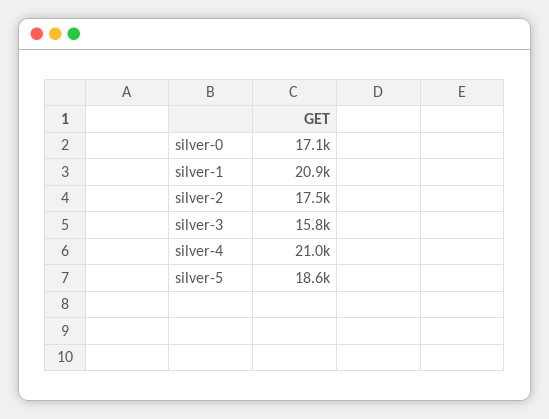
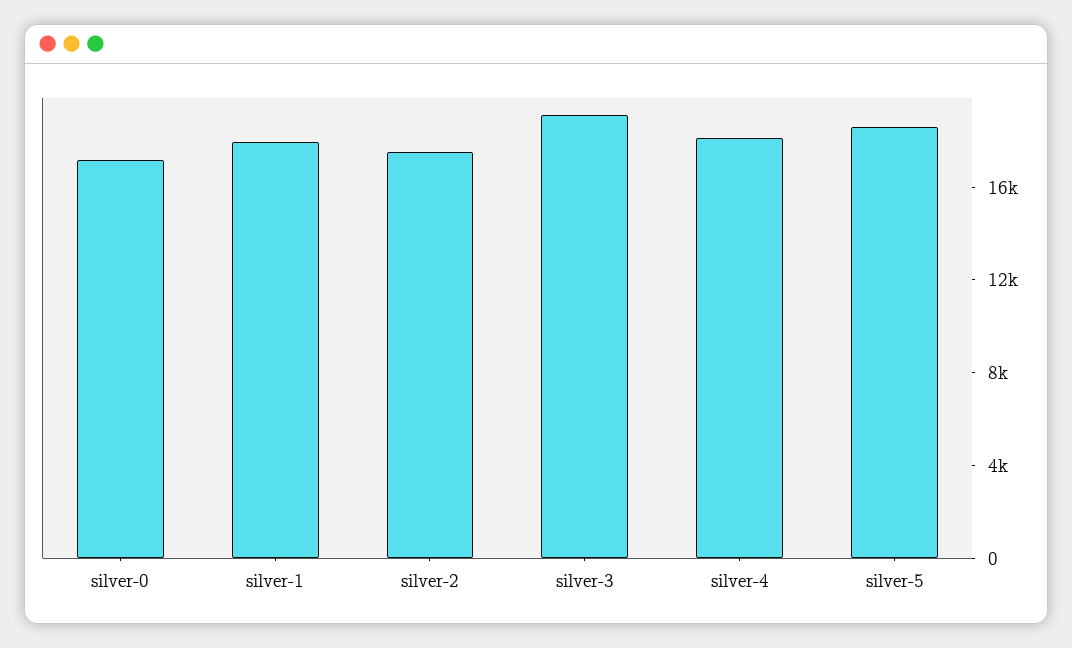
  {
    "silver-0": 17100,
-   "silver-1": 20900,
+   "silver-1": 18000,
    "silver-2": 17500,
-   "silver-3": 15800,
+   "silver-3": 19000,
-   "silver-4": 21000,
+   "silver-4": 18000,
    "silver-5": 18600
  }

